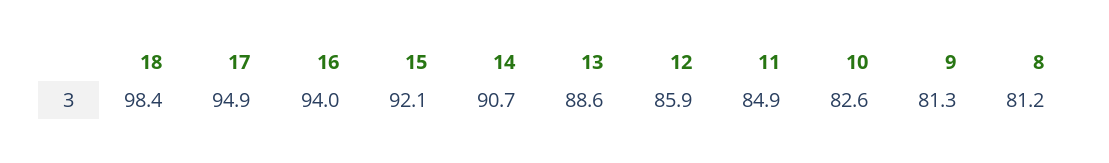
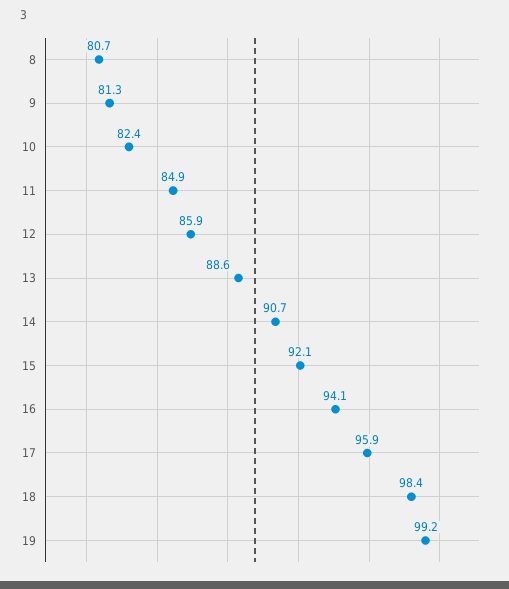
  {
    "18": 98.4,
-   "17": 94.9,
+   "17": 95.9,
-   "16": 94,
+   "16": 94.1,
    "15": 92.1,
    "14": 90.7,
    "13": 88.6,
    "12": 85.9,
    "11": 84.9,
-   "10": 82.6,
+   "10": 82.4,
    "9": 81.3,
-   "8": 81.2
+   "8": 80.7,
+   "19": 99.2
  }

